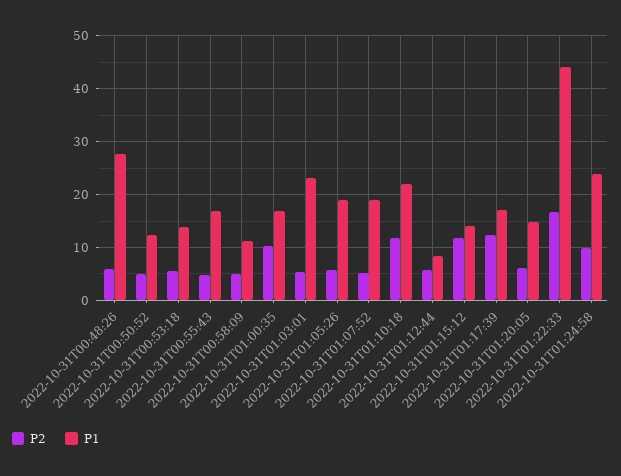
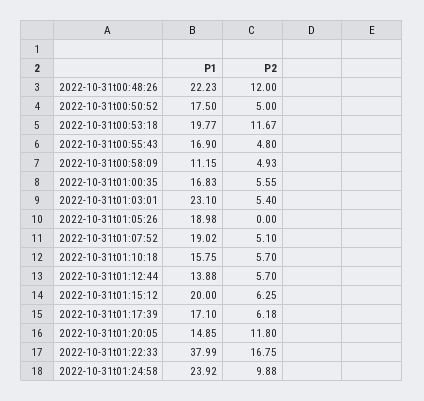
  {
    "P2": {
-     "2022-10-31T00:48:26": 6,
+     "2022-10-31T00:48:26": 12,
      "2022-10-31T00:50:52": 5,
-     "2022-10-31T00:53:18": 6,
+     "2022-10-31T00:53:18": 11.67,
      "2022-10-31T00:55:43": 4.8,
      "2022-10-31T00:58:09": 4.93,
-     "2022-10-31T01:00:35": 10,
+     "2022-10-31T01:00:35": 5.55,
      "2022-10-31T01:03:01": 5.4,
-     "2022-10-31T01:05:26": 6,
+     "2022-10-31T01:05:26": 0,
      "2022-10-31T01:07:52": 5.1,
-     "2022-10-31T01:10:18": 12,
+     "2022-10-31T01:10:18": 5.7,
      "2022-10-31T01:12:44": 5.7,
-     "2022-10-31T01:15:12": 12,
+     "2022-10-31T01:15:12": 6.25,
-     "2022-10-31T01:17:39": 12,
+     "2022-10-31T01:17:39": 6.18,
-     "2022-10-31T01:20:05": 6,
+     "2022-10-31T01:20:05": 11.8,
      "2022-10-31T01:22:33": 16.75,
      "2022-10-31T01:24:58": 9.88
    },
    "P1": {
-     "2022-10-31T00:48:26": 28,
+     "2022-10-31T00:48:26": 22.23,
-     "2022-10-31T00:50:52": 12,
+     "2022-10-31T00:50:52": 17.5,
-     "2022-10-31T00:53:18": 14,
+     "2022-10-31T00:53:18": 19.77,
      "2022-10-31T00:55:43": 16.9,
      "2022-10-31T00:58:09": 11.15,
      "2022-10-31T01:00:35": 16.83,
      "2022-10-31T01:03:01": 23.1,
      "2022-10-31T01:05:26": 18.98,
      "2022-10-31T01:07:52": 19.02,
-     "2022-10-31T01:10:18": 22,
+     "2022-10-31T01:10:18": 15.75,
-     "2022-10-31T01:12:44": 8,
+     "2022-10-31T01:12:44": 13.88,
-     "2022-10-31T01:15:12": 14,
+     "2022-10-31T01:15:12": 20,
      "2022-10-31T01:17:39": 17.1,
      "2022-10-31T01:20:05": 14.85,
-     "2022-10-31T01:22:33": 44,
+     "2022-10-31T01:22:33": 37.99,
      "2022-10-31T01:24:58": 23.92
    }
  }

